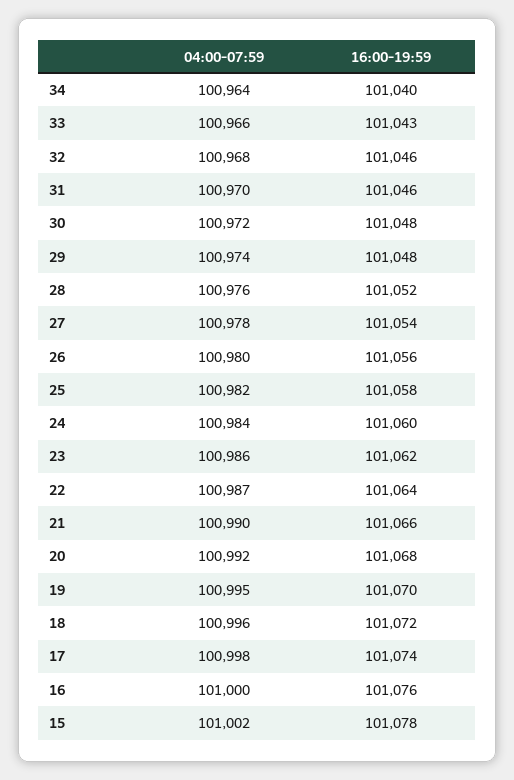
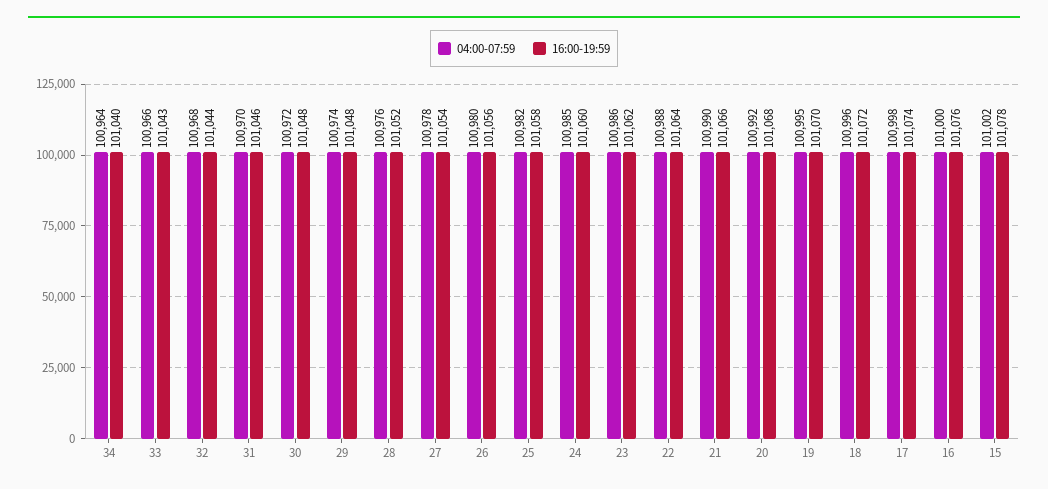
  {
    "04:00-07:59": {
      "34": 100964,
      "33": 100966,
      "32": 100968,
      "31": 100970,
      "30": 100972,
      "29": 100974,
      "28": 100976,
      "27": 100978,
      "26": 100980,
      "25": 100982,
-     "24": 100984,
+     "24": 100985,
      "23": 100986,
-     "22": 100987,
+     "22": 100988,
      "21": 100990,
      "20": 100992,
      "19": 100995,
      "18": 100996,
      "17": 100998,
      "16": 101000,
      "15": 101002
    },
    "16:00-19:59": {
      "34": 101040,
      "33": 101043,
-     "32": 101046,
+     "32": 101044,
      "31": 101046,
      "30": 101048,
      "29": 101048,
      "28": 101052,
      "27": 101054,
      "26": 101056,
      "25": 101058,
      "24": 101060,
      "23": 101062,
      "22": 101064,
      "21": 101066,
      "20": 101068,
      "19": 101070,
      "18": 101072,
      "17": 101074,
      "16": 101076,
      "15": 101078
    }
  }

